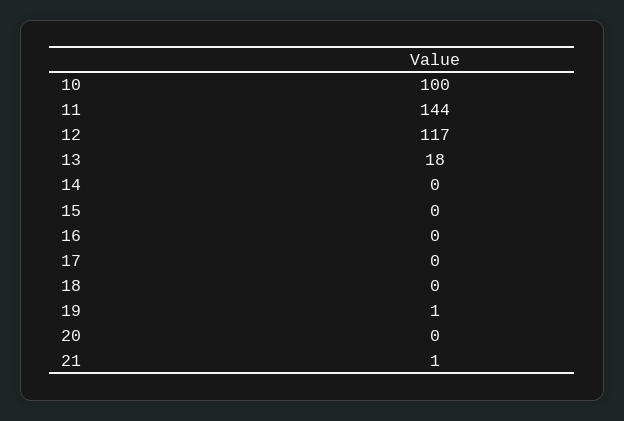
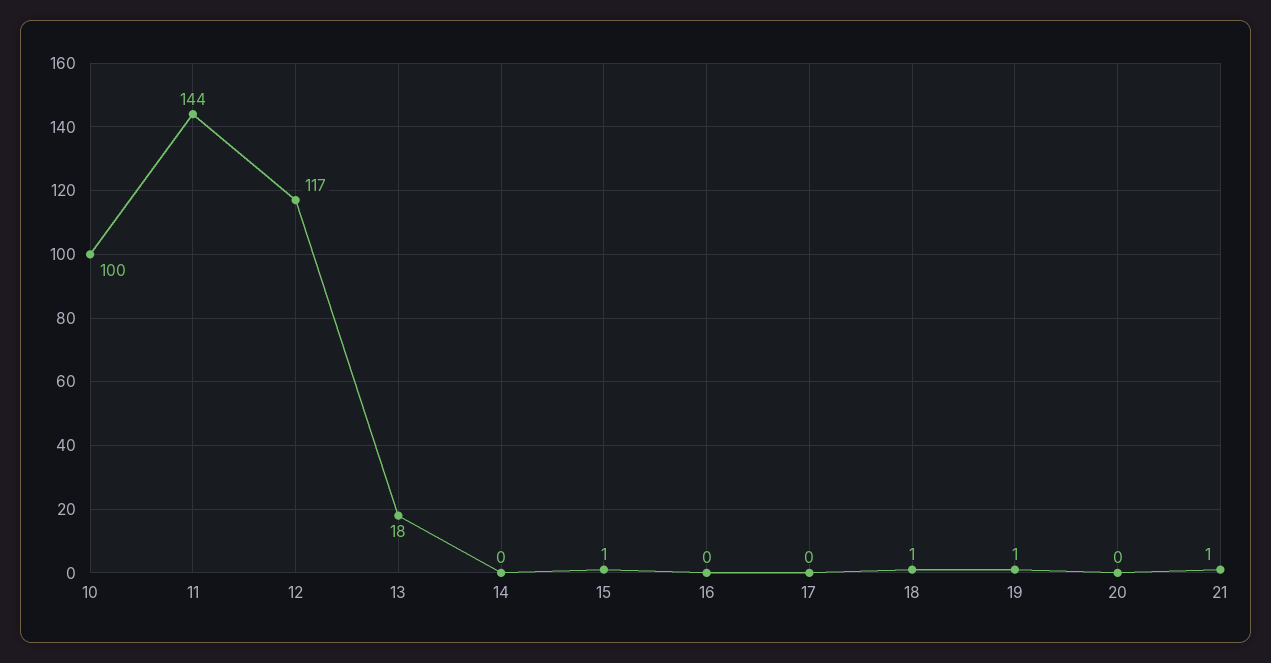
  {
    "10": 100,
    "11": 144,
    "12": 117,
    "13": 18,
    "14": 0,
-   "15": 0,
+   "15": 1,
    "16": 0,
    "17": 0,
-   "18": 0,
+   "18": 1,
    "19": 1,
    "20": 0,
    "21": 1
  }

